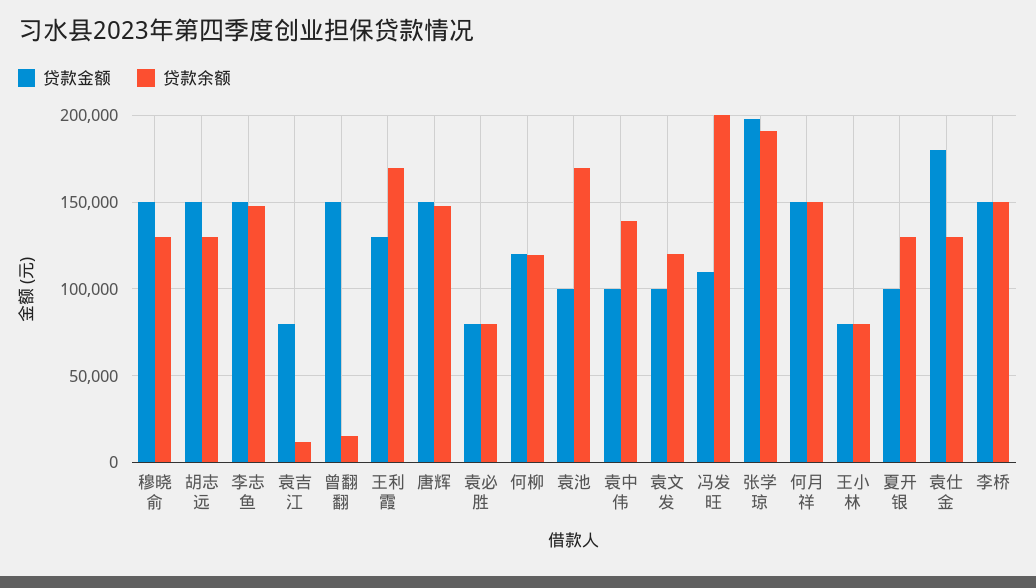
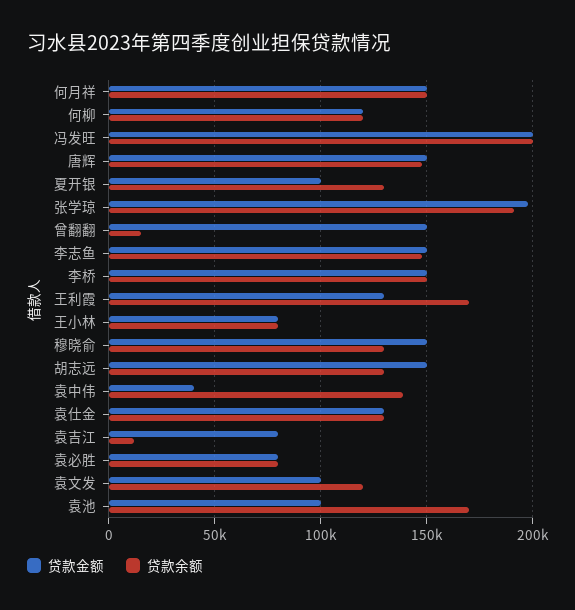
  {
    "贷款金额": {
      "穆晓俞": 150000,
      "胡志远": 150000,
      "李志鱼": 150000,
      "袁吉江": 80000,
      "曾翻翻": 150000,
      "王利霞": 130000,
      "唐辉": 150000,
      "袁必胜": 80000,
      "何柳": 120000,
      "袁池": 100000,
-     "袁中伟": 100000,
+     "袁中伟": 40000,
      "袁文发": 100000,
-     "冯发旺": 110000,
+     "冯发旺": 200000,
      "张学琼": 200000,
      "何月祥": 150000,
      "王小林": 80000,
      "夏开银": 100000,
-     "袁仕金": 180000,
+     "袁仕金": 130000,
      "李桥": 150000
    },
    "贷款余额": {
      "穆晓俞": 130000,
      "胡志远": 130000,
      "李志鱼": 150000,
      "袁吉江": 10000,
      "曾翻翻": 15000,
      "王利霞": 170000,
      "唐辉": 150000,
      "袁必胜": 80000,
      "何柳": 120000,
      "袁池": 170000,
      "袁中伟": 140000,
      "袁文发": 120000,
      "冯发旺": 200000,
      "张学琼": 190000,
      "何月祥": 150000,
      "王小林": 80000,
      "夏开银": 130000,
      "袁仕金": 130000,
      "李桥": 150000
    }
  }

